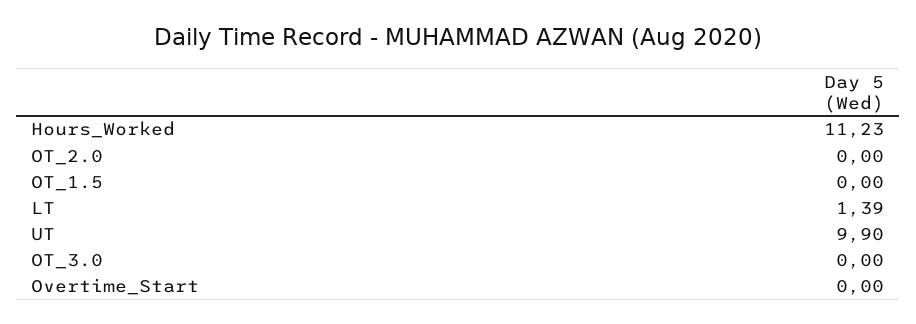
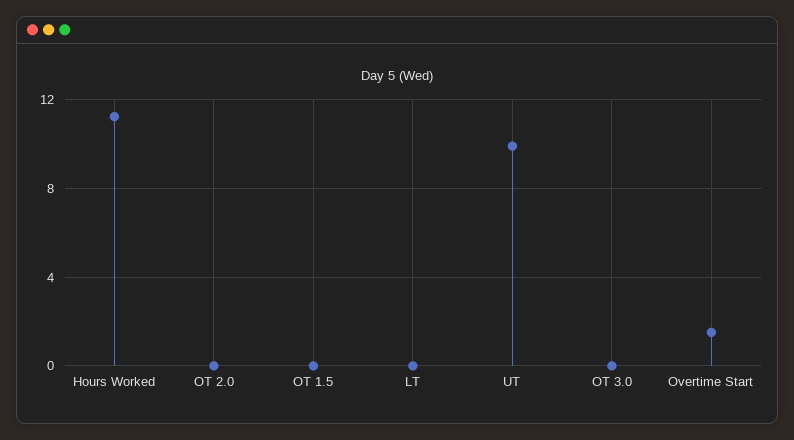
  {
    "Hours_Worked": 11.23,
    "OT_2.0": 0,
    "OT_1.5": 0,
-   "LT": 1.39,
+   "LT": 0,
    "UT": 9.9,
    "OT_3.0": 0,
-   "Overtime_Start": 0
+   "Overtime_Start": 1.5
  }

